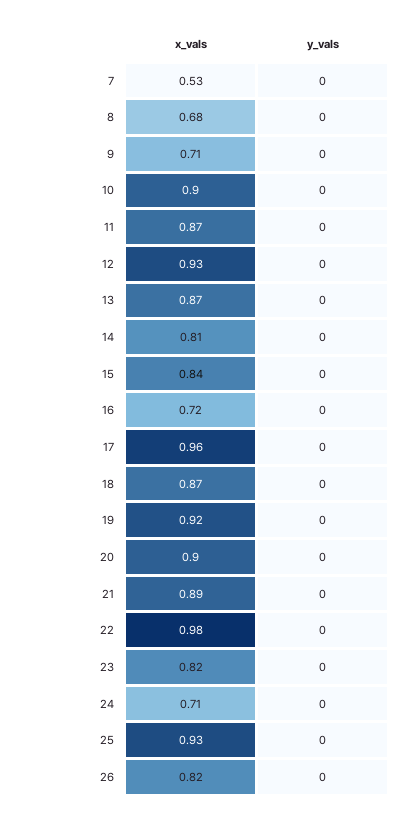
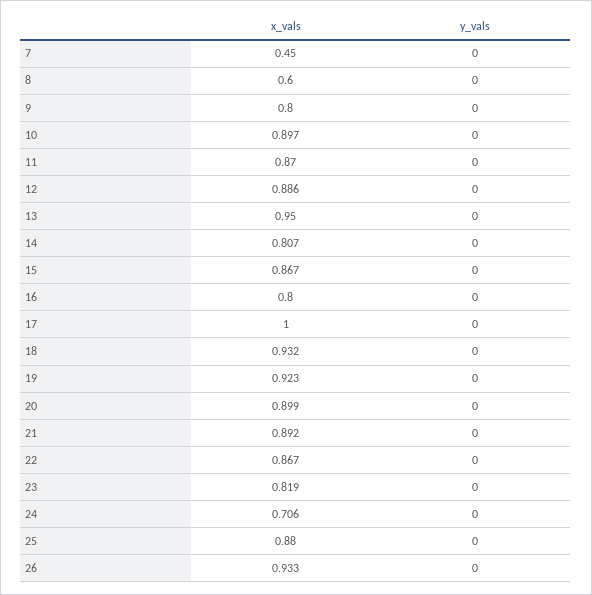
  {
    "x_vals": {
-     "7": 0.53,
+     "7": 0.45,
-     "8": 0.68,
+     "8": 0.6,
-     "9": 0.71,
+     "9": 0.8,
      "10": 0.897,
      "11": 0.87,
-     "12": 0.93,
+     "12": 0.886,
-     "13": 0.87,
+     "13": 0.95,
      "14": 0.807,
-     "15": 0.84,
+     "15": 0.867,
-     "16": 0.72,
+     "16": 0.8,
-     "17": 0.96,
+     "17": 1,
-     "18": 0.87,
+     "18": 0.932,
      "19": 0.923,
      "20": 0.899,
      "21": 0.892,
-     "22": 0.98,
+     "22": 0.867,
      "23": 0.819,
      "24": 0.706,
-     "25": 0.93,
+     "25": 0.88,
-     "26": 0.82
+     "26": 0.933
    },
    "y_vals": {
      "7": 0,
      "8": 0,
      "9": 0,
      "10": 0,
      "11": 0,
      "12": 0,
      "13": 0,
      "14": 0,
      "15": 0,
      "16": 0,
      "17": 0,
      "18": 0,
      "19": 0,
      "20": 0,
      "21": 0,
      "22": 0,
      "23": 0,
      "24": 0,
      "25": 0,
      "26": 0
    }
  }

